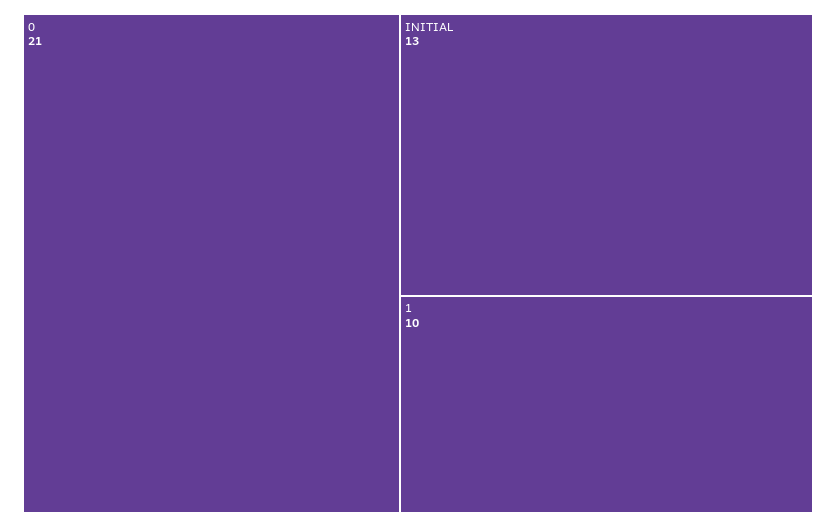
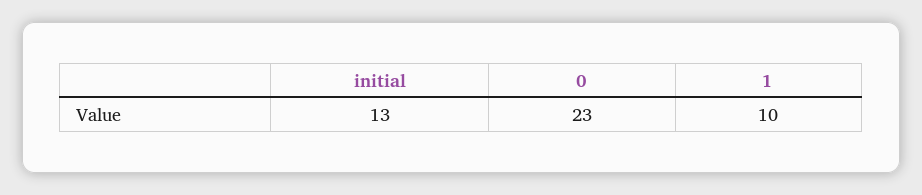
  {
-   "0": 21,
+   "0": 23,
    "INITIAL": 13,
    "1": 10
  }

